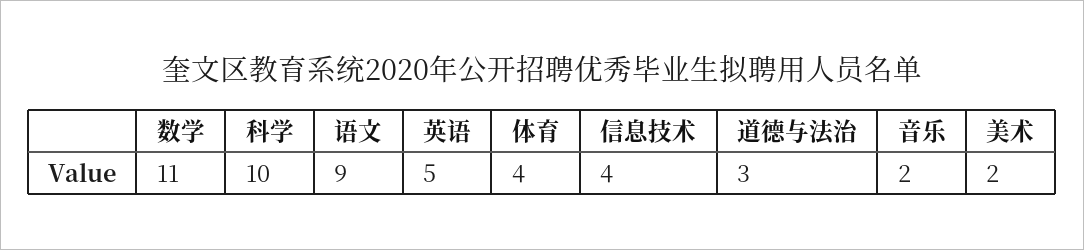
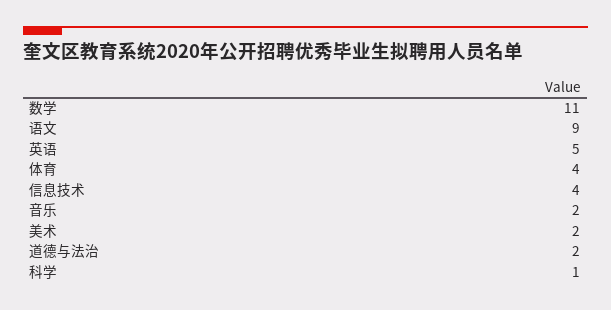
  {
    "数学": 11,
-   "科学": 10,
+   "科学": 1,
    "语文": 9,
    "英语": 5,
    "体育": 4,
    "信息技术": 4,
-   "道德与法治": 3,
+   "道德与法治": 2,
    "音乐": 2,
    "美术": 2
  }

